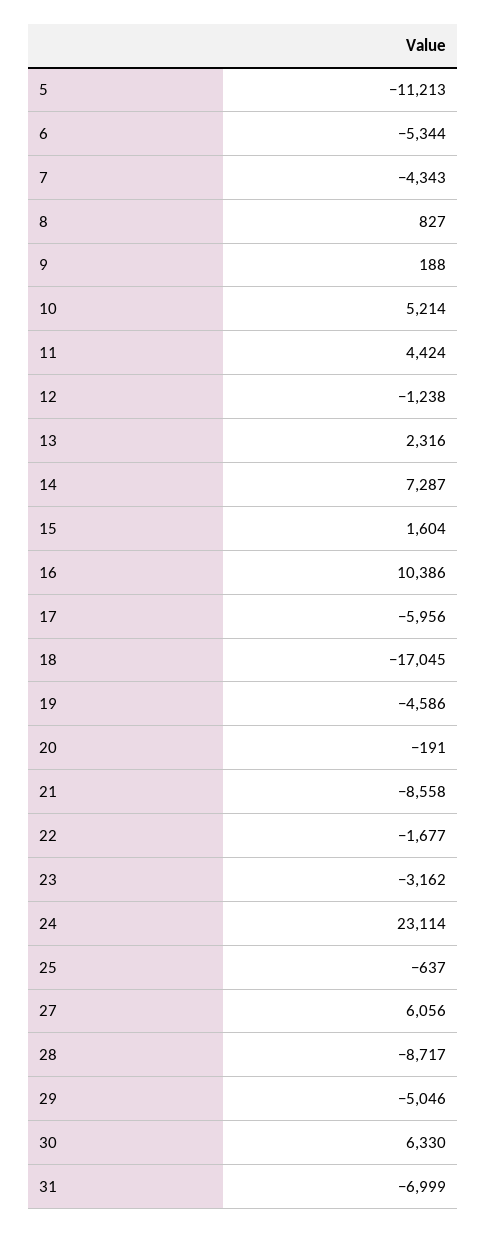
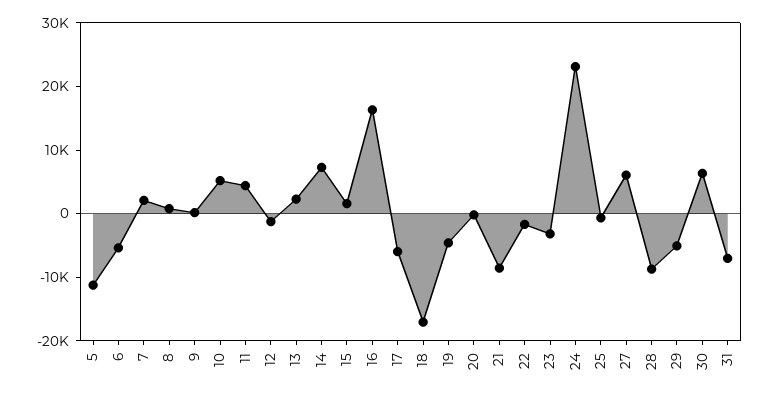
  {
    "5": -11213,
    "6": -5344,
-   "7": -4343,
+   "7": 2000,
    "8": 827,
    "9": 188,
    "10": 5214,
    "11": 4424,
    "12": -1238,
    "13": 2316,
    "14": 7287,
    "15": 1604,
-   "16": 10386,
+   "16": 16000,
    "17": -5956,
    "18": -17045,
    "19": -4586,
    "20": -191,
    "21": -8558,
    "22": -1677,
    "23": -3162,
    "24": 23114,
    "25": -637,
    "27": 6056,
    "28": -8717,
    "29": -5046,
    "30": 6330,
    "31": -6999
  }

